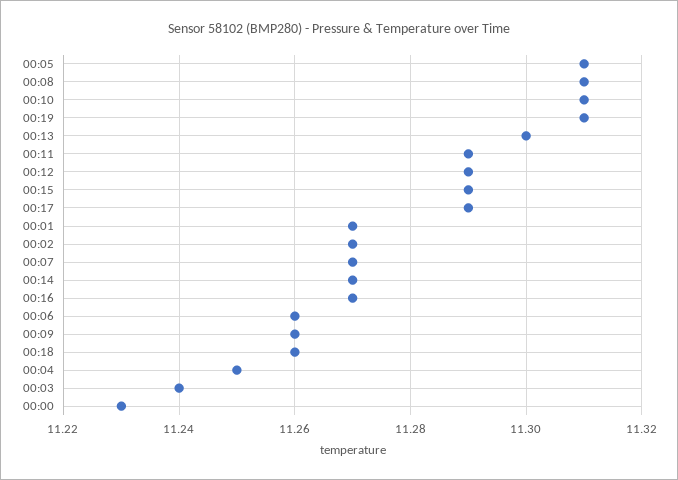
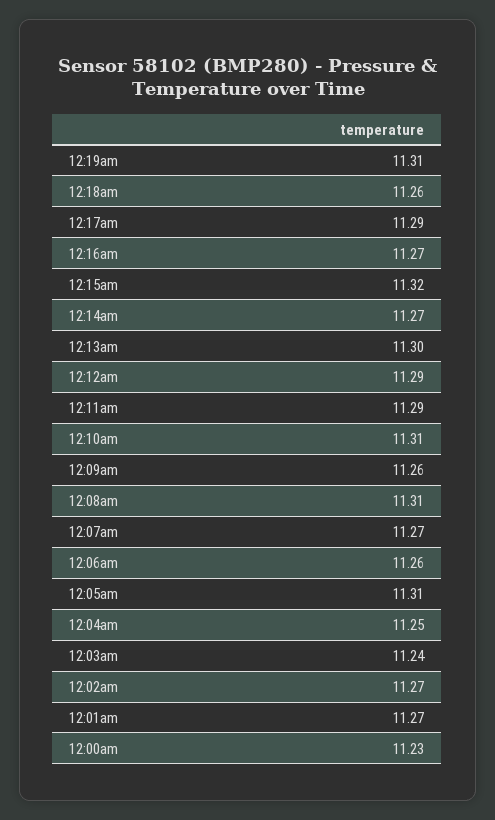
  {
    "00:05": 11.31,
    "00:08": 11.31,
    "00:10": 11.31,
    "00:19": 11.31,
    "00:13": 11.3,
    "00:11": 11.29,
    "00:12": 11.29,
-   "00:15": 11.29,
+   "00:15": 11.32,
    "00:17": 11.29,
    "00:01": 11.27,
    "00:02": 11.27,
    "00:07": 11.27,
    "00:14": 11.27,
    "00:16": 11.27,
    "00:06": 11.26,
    "00:09": 11.26,
    "00:18": 11.26,
    "00:04": 11.25,
    "00:03": 11.24,
    "00:00": 11.23
  }

